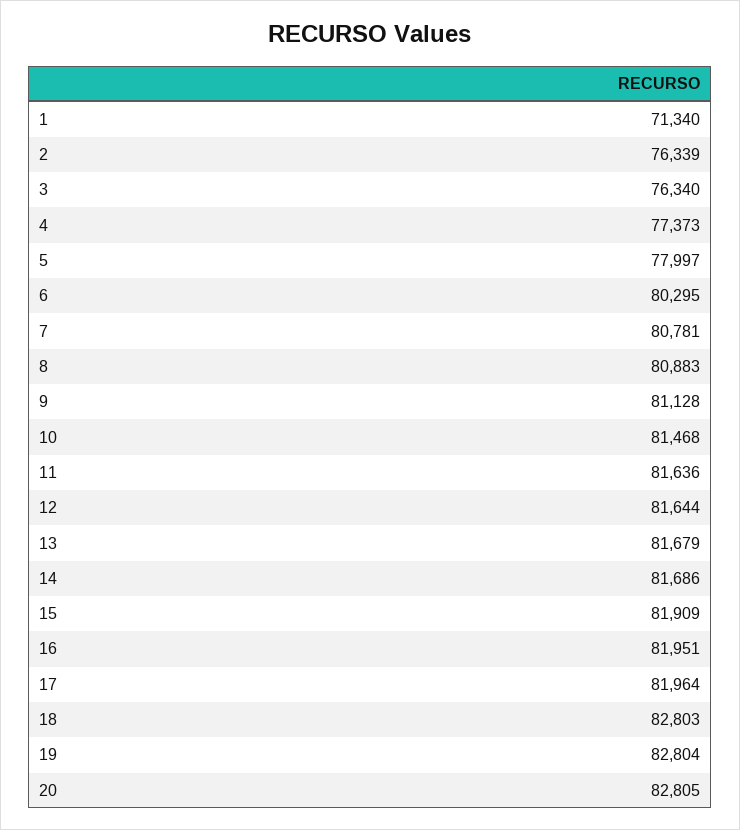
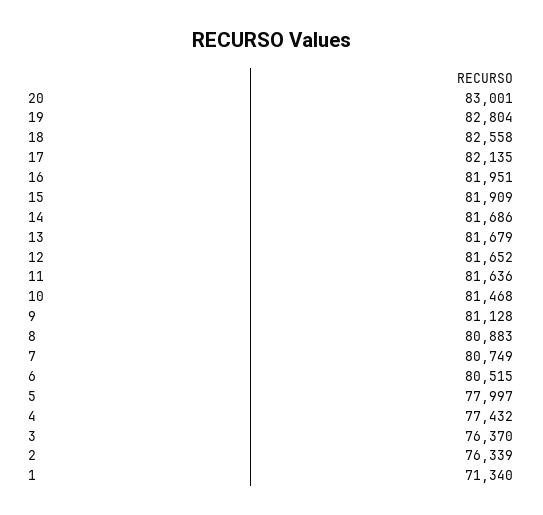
  {
    "1": 71340,
    "2": 76339,
-   "3": 76340,
+   "3": 76370,
-   "4": 77373,
+   "4": 77432,
    "5": 77997,
-   "6": 80295,
+   "6": 80515,
-   "7": 80781,
+   "7": 80749,
    "8": 80883,
    "9": 81128,
    "10": 81468,
    "11": 81636,
-   "12": 81644,
+   "12": 81652,
    "13": 81679,
    "14": 81686,
    "15": 81909,
    "16": 81951,
-   "17": 81964,
+   "17": 82135,
-   "18": 82803,
+   "18": 82558,
    "19": 82804,
-   "20": 82805
+   "20": 83001
  }

